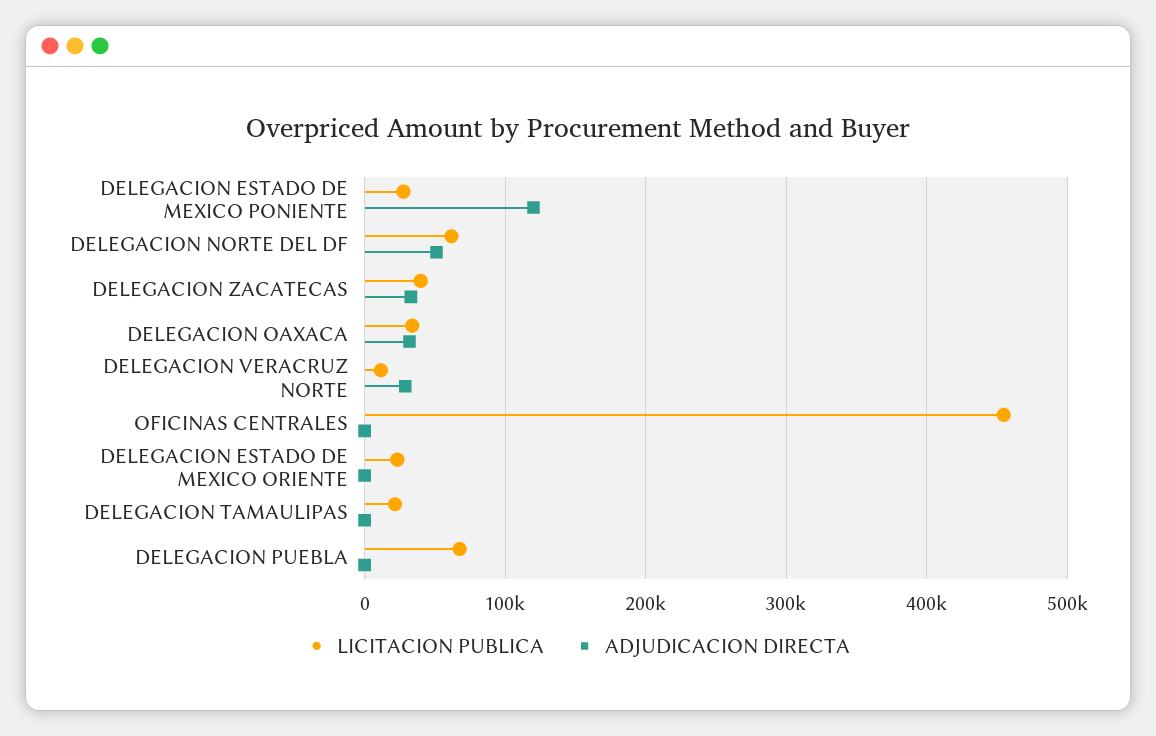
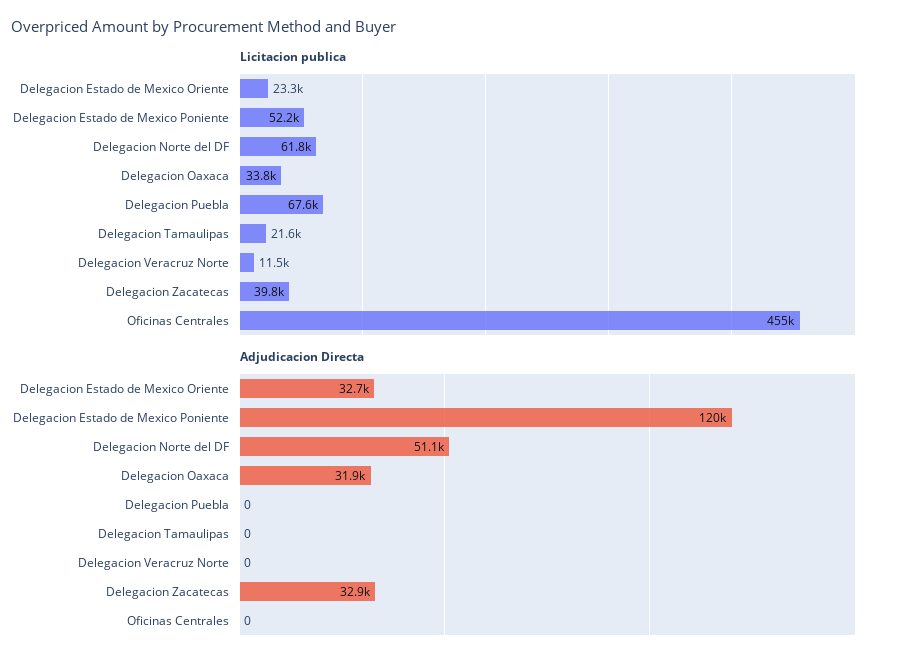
  {
    "LICITACION PUBLICA": {
-     "DELEGACION ESTADO DE MEXICO PONIENTE": 30000,
+     "DELEGACION ESTADO DE MEXICO PONIENTE": 52200,
      "DELEGACION NORTE DEL DF": 61800,
      "DELEGACION ZACATECAS": 39800,
      "DELEGACION OAXACA": 33800,
      "DELEGACION VERACRUZ NORTE": 11500,
      "OFICINAS CENTRALES": 455000,
      "DELEGACION ESTADO DE MEXICO ORIENTE": 23300,
      "DELEGACION TAMAULIPAS": 21600,
      "DELEGACION PUEBLA": 67600
    },
    "ADJUDICACION DIRECTA": {
      "DELEGACION ESTADO DE MEXICO PONIENTE": 120000,
      "DELEGACION NORTE DEL DF": 51100,
      "DELEGACION ZACATECAS": 32900,
      "DELEGACION OAXACA": 31900,
-     "DELEGACION VERACRUZ NORTE": 30000,
+     "DELEGACION VERACRUZ NORTE": 0,
      "OFICINAS CENTRALES": 0,
-     "DELEGACION ESTADO DE MEXICO ORIENTE": 0,
+     "DELEGACION ESTADO DE MEXICO ORIENTE": 32700,
      "DELEGACION TAMAULIPAS": 0,
      "DELEGACION PUEBLA": 0
    }
  }

